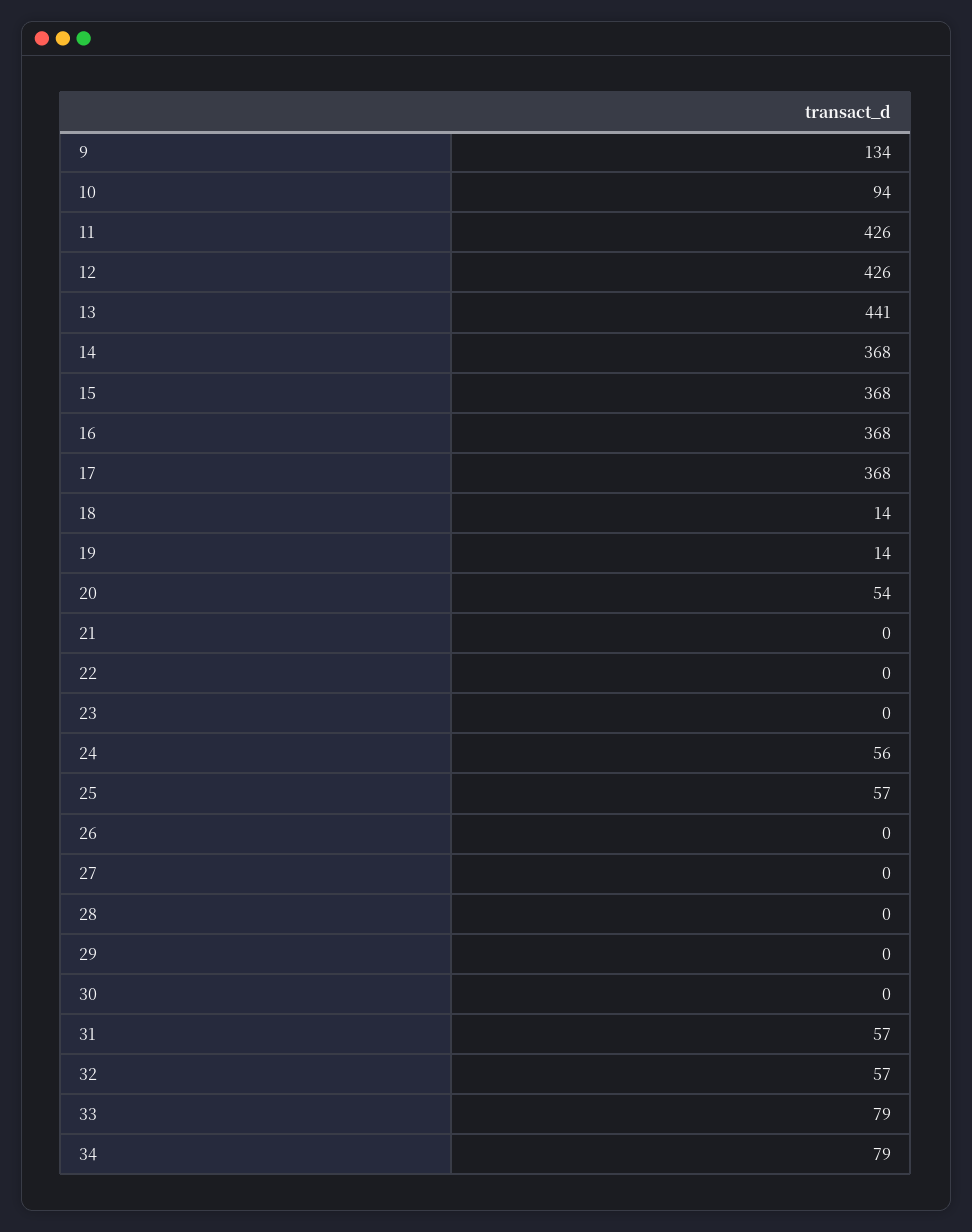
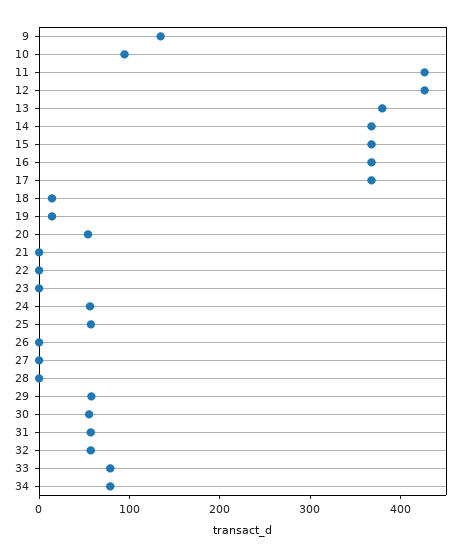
  {
    "9": 134,
    "10": 94,
    "11": 426,
    "12": 426,
-   "13": 441,
+   "13": 380,
    "14": 368,
    "15": 368,
    "16": 368,
    "17": 368,
    "18": 14,
    "19": 14,
    "20": 54,
    "21": 0,
    "22": 0,
    "23": 0,
    "24": 56,
    "25": 57,
    "26": 0,
    "27": 0,
    "28": 0,
-   "29": 0,
+   "29": 60,
-   "30": 0,
+   "30": 60,
    "31": 57,
    "32": 57,
    "33": 79,
    "34": 79
  }

